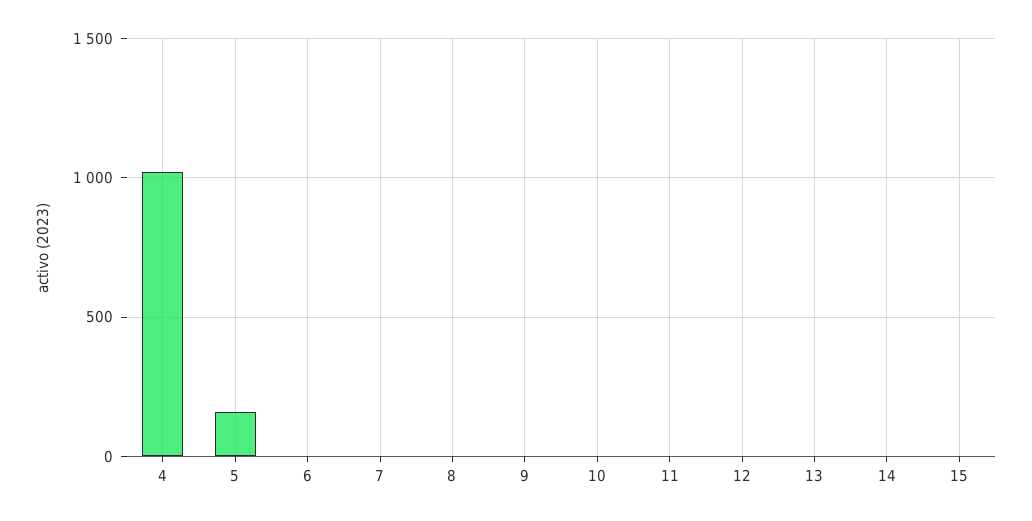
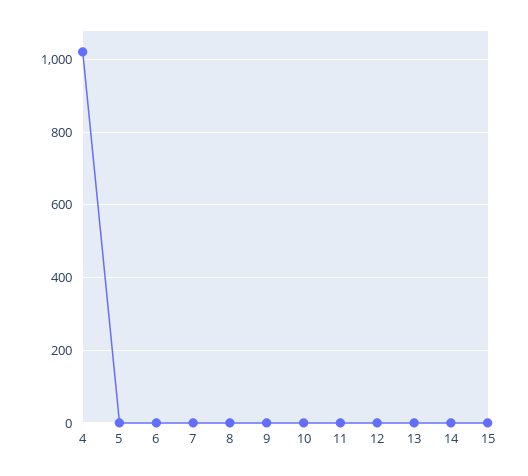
  {
    "4": 1020,
-   "5": 150,
+   "5": 0,
    "6": 0,
    "7": 0,
    "8": 0,
    "9": 0,
    "10": 0,
    "11": 0,
    "12": 0,
    "13": 0,
    "14": 0,
    "15": 0
  }

